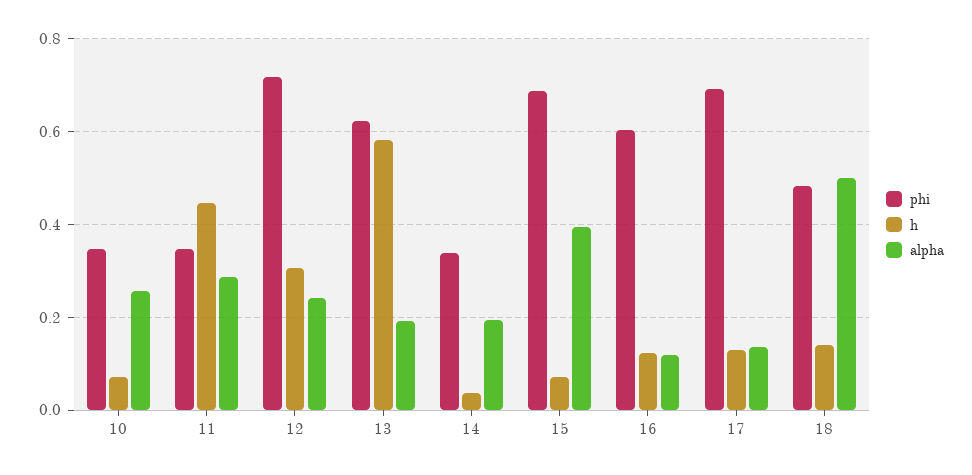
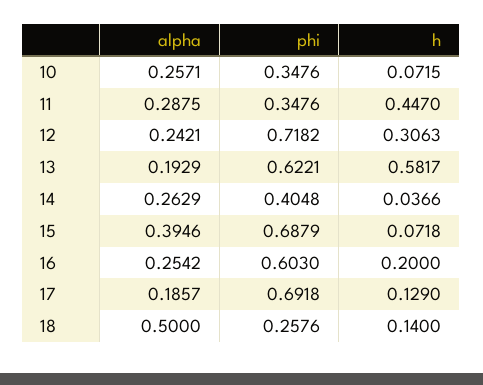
  {
    "phi": {
      "10": 0.3476,
      "11": 0.3476,
      "12": 0.7182,
      "13": 0.6221,
-     "14": 0.34,
+     "14": 0.4048,
      "15": 0.6879,
      "16": 0.603,
      "17": 0.6918,
-     "18": 0.48
+     "18": 0.2576
    },
    "h": {
      "10": 0.0715,
      "11": 0.447,
      "12": 0.3063,
      "13": 0.5817,
      "14": 0.0366,
      "15": 0.0718,
-     "16": 0.12,
+     "16": 0.2,
      "17": 0.129,
      "18": 0.14
    },
    "alpha": {
      "10": 0.2571,
      "11": 0.2875,
      "12": 0.2421,
      "13": 0.1929,
-     "14": 0.2,
+     "14": 0.2629,
      "15": 0.3946,
-     "16": 0.12,
+     "16": 0.2542,
-     "17": 0.14,
+     "17": 0.1857,
      "18": 0.5
    }
  }

